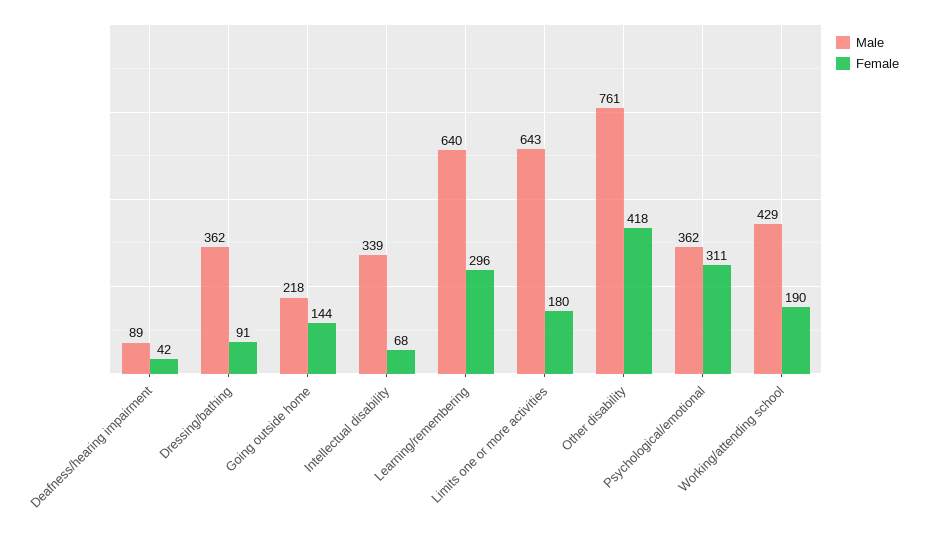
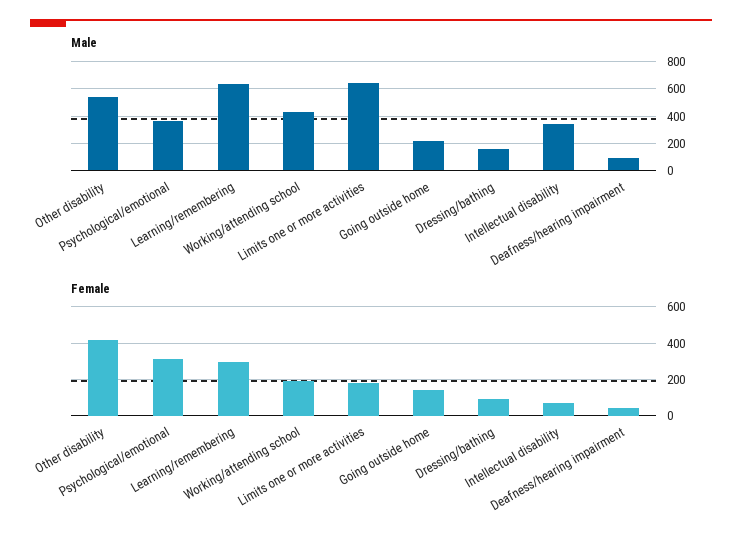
  {
    "Male": {
      "Deafness/hearing impairment": 89,
-     "Dressing/bathing": 362,
+     "Dressing/bathing": 150,
      "Going outside home": 218,
      "Intellectual disability": 339,
      "Learning/remembering": 640,
      "Limits one or more activities": 643,
-     "Other disability": 761,
+     "Other disability": 550,
      "Psychological/emotional": 362,
      "Working/attending school": 429
    },
    "Female": {
      "Deafness/hearing impairment": 42,
      "Dressing/bathing": 91,
      "Going outside home": 144,
      "Intellectual disability": 68,
      "Learning/remembering": 296,
      "Limits one or more activities": 180,
      "Other disability": 418,
      "Psychological/emotional": 311,
      "Working/attending school": 190
    }
  }

